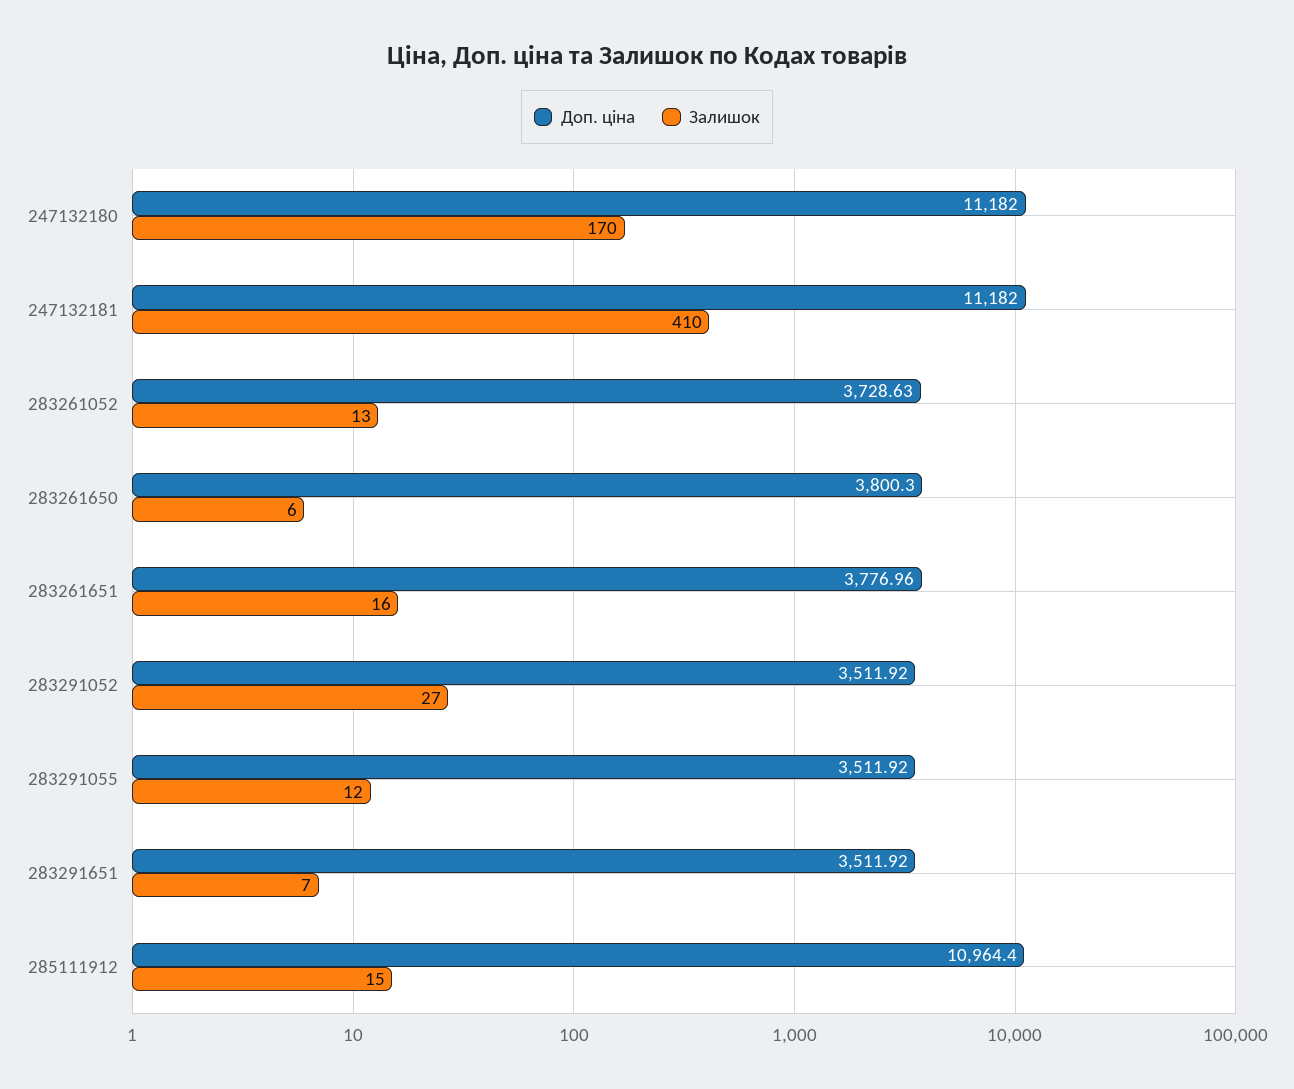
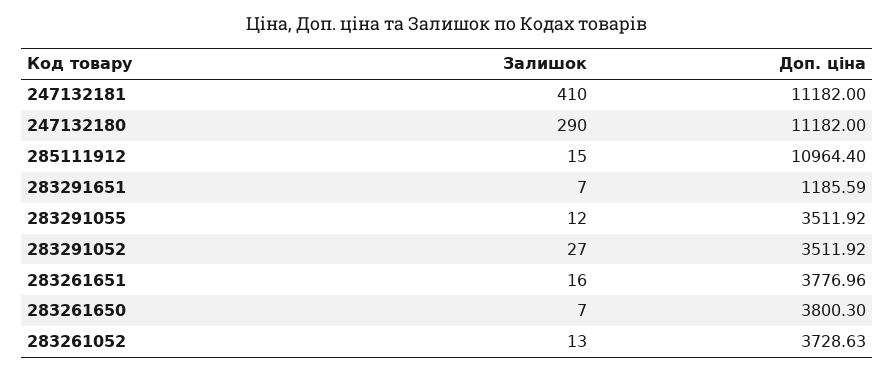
  {
    "Доп. ціна": {
      "247132180": 11182,
      "247132181": 11182,
      "283261052": 3728.63,
      "283261650": 3800.3,
      "283261651": 3776.96,
      "283291052": 3511.92,
      "283291055": 3511.92,
-     "283291651": 3511.92,
+     "283291651": 1185.59,
      "285111912": 10964.4
    },
    "Залишок": {
-     "247132180": 170,
+     "247132180": 290,
      "247132181": 410,
      "283261052": 13,
-     "283261650": 6,
+     "283261650": 7,
      "283261651": 16,
      "283291052": 27,
      "283291055": 12,
      "283291651": 7,
      "285111912": 15
    }
  }

